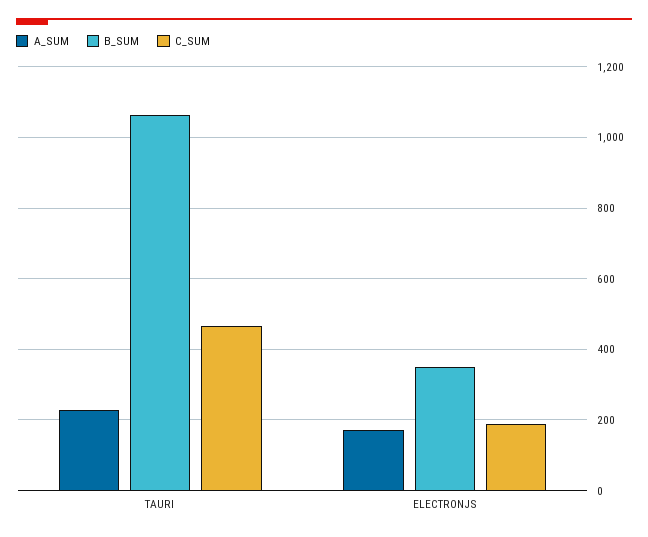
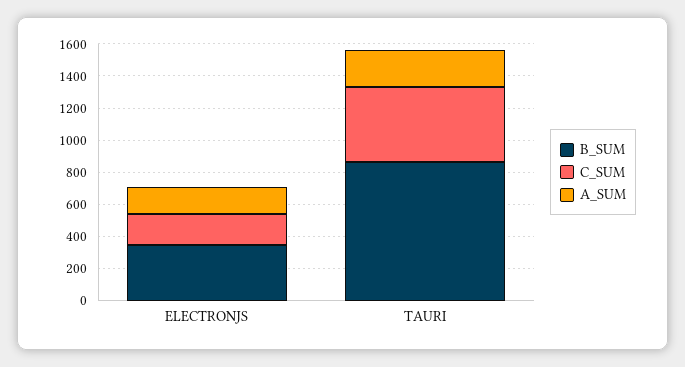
  {
    "A_SUM": {
      "TAURI": 220,
      "ELECTRONJS": 180
    },
    "B_SUM": {
-     "TAURI": 1060,
+     "TAURI": 850,
      "ELECTRONJS": 360
    },
    "C_SUM": {
      "TAURI": 460,
      "ELECTRONJS": 180
    }
  }

